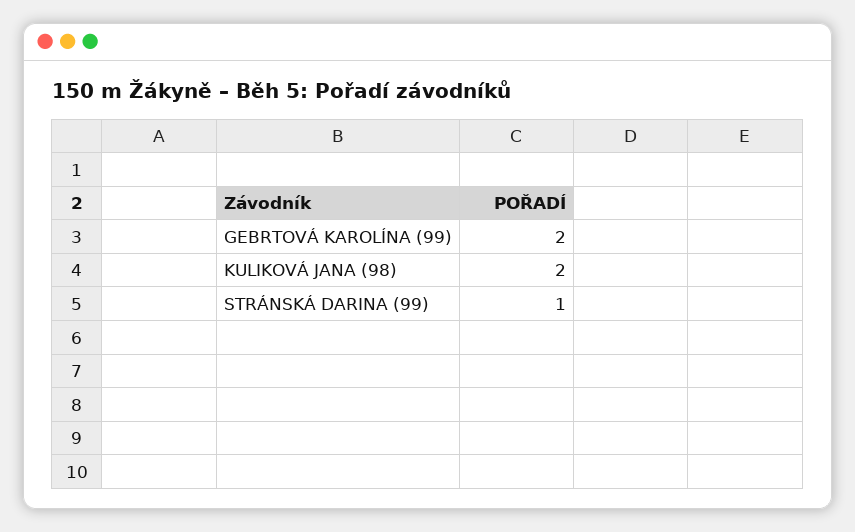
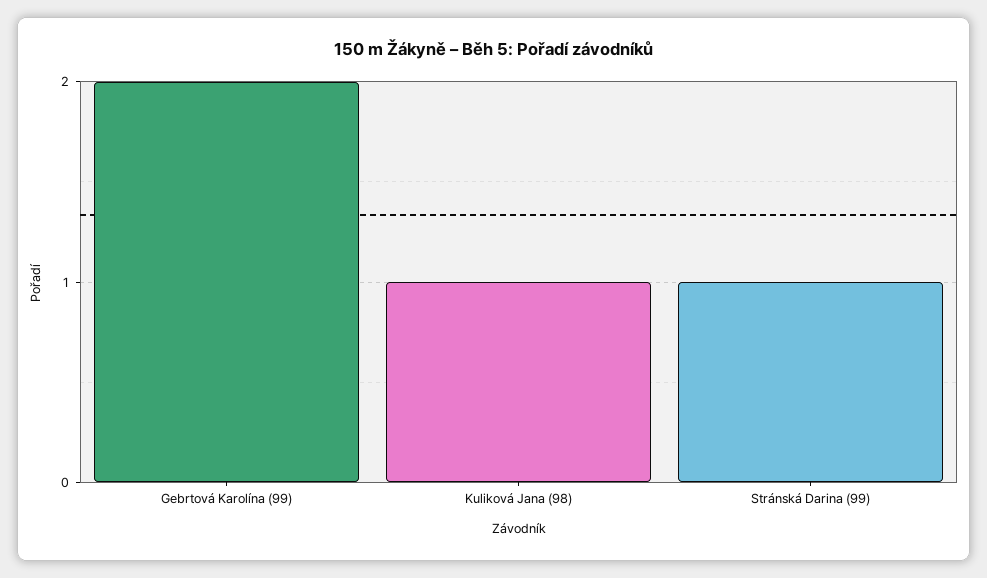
  {
    "GEBRTOVÁ KAROLÍNA (99)": 2,
-   "KULIKOVÁ JANA (98)": 2,
+   "KULIKOVÁ JANA (98)": 1,
    "STRÁNSKÁ DARINA (99)": 1
  }

